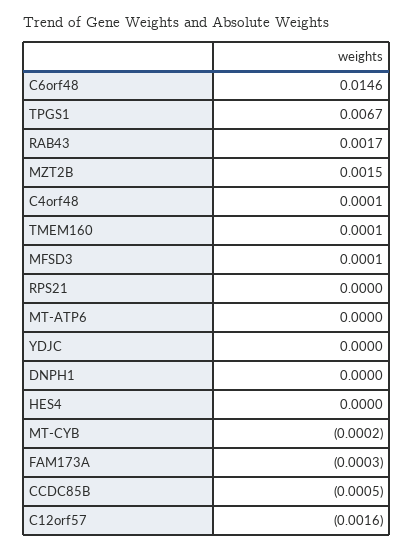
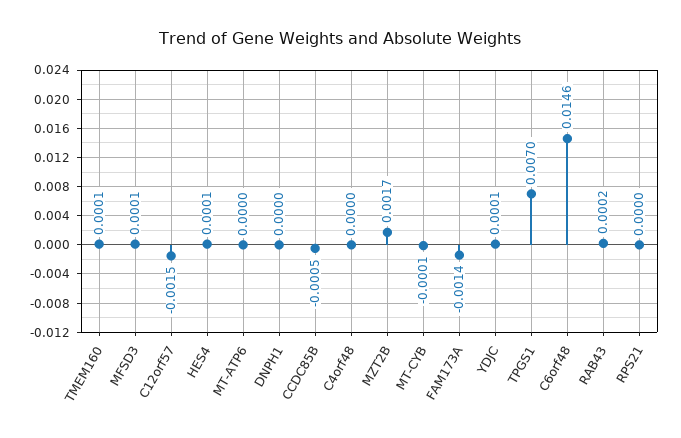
  {
    "C6orf48": 0.0146,
-   "TPGS1": 0.0067,
+   "TPGS1": 0.007,
-   "RAB43": 0.0017,
+   "RAB43": 0.0002,
-   "MZT2B": 0.0015,
+   "MZT2B": 0.0017,
-   "C4orf48": 0.0001,
+   "C4orf48": 0,
    "TMEM160": 0.0001,
    "MFSD3": 0.0001,
    "RPS21": 0,
    "MT-ATP6": 0,
-   "YDJC": 0,
+   "YDJC": 0.0001,
    "DNPH1": 0,
-   "HES4": 0,
+   "HES4": 0.0001,
-   "MT-CYB": -0.0002,
+   "MT-CYB": -0.0001,
-   "FAM173A": -0.0003,
+   "FAM173A": -0.0014,
    "CCDC85B": -0.0005,
-   "C12orf57": -0.0016
+   "C12orf57": -0.0015
  }

